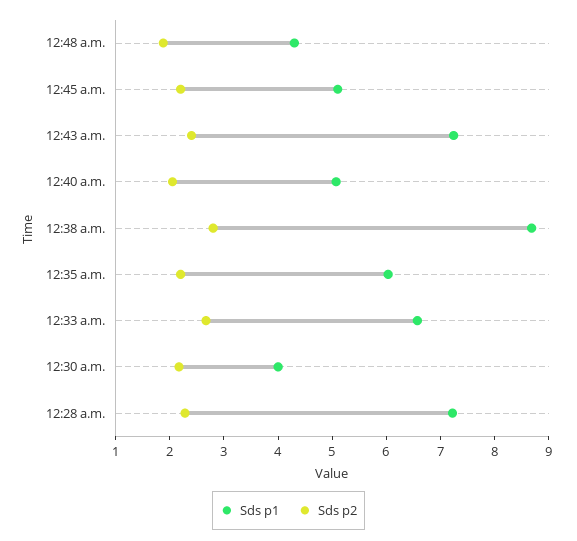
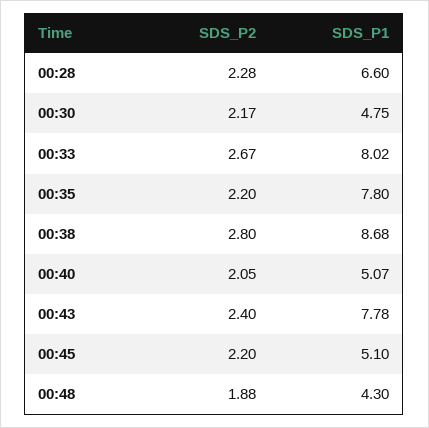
  {
    "Sds p1": {
      "12:48 a.m.": 4.3,
      "12:45 a.m.": 5.1,
-     "12:43 a.m.": 7.2,
+     "12:43 a.m.": 7.78,
      "12:40 a.m.": 5.07,
      "12:38 a.m.": 8.68,
-     "12:35 a.m.": 6,
+     "12:35 a.m.": 7.8,
-     "12:33 a.m.": 6.6,
+     "12:33 a.m.": 8.02,
-     "12:30 a.m.": 4,
+     "12:30 a.m.": 4.75,
-     "12:28 a.m.": 7.2
+     "12:28 a.m.": 6.6
    },
    "Sds p2": {
      "12:48 a.m.": 1.88,
      "12:45 a.m.": 2.2,
      "12:43 a.m.": 2.4,
      "12:40 a.m.": 2.05,
      "12:38 a.m.": 2.8,
      "12:35 a.m.": 2.2,
      "12:33 a.m.": 2.67,
      "12:30 a.m.": 2.17,
      "12:28 a.m.": 2.28
    }
  }

